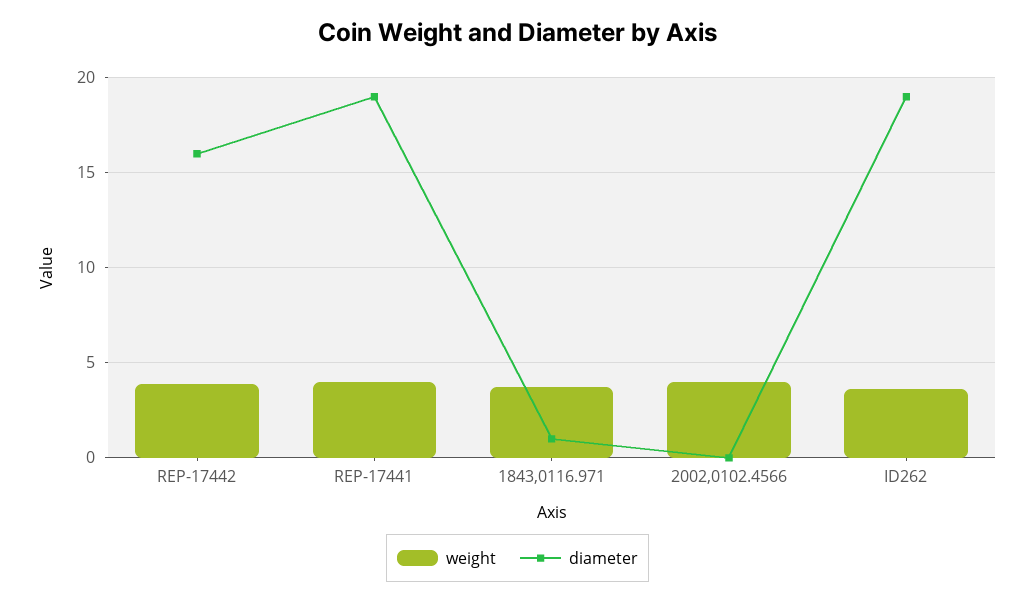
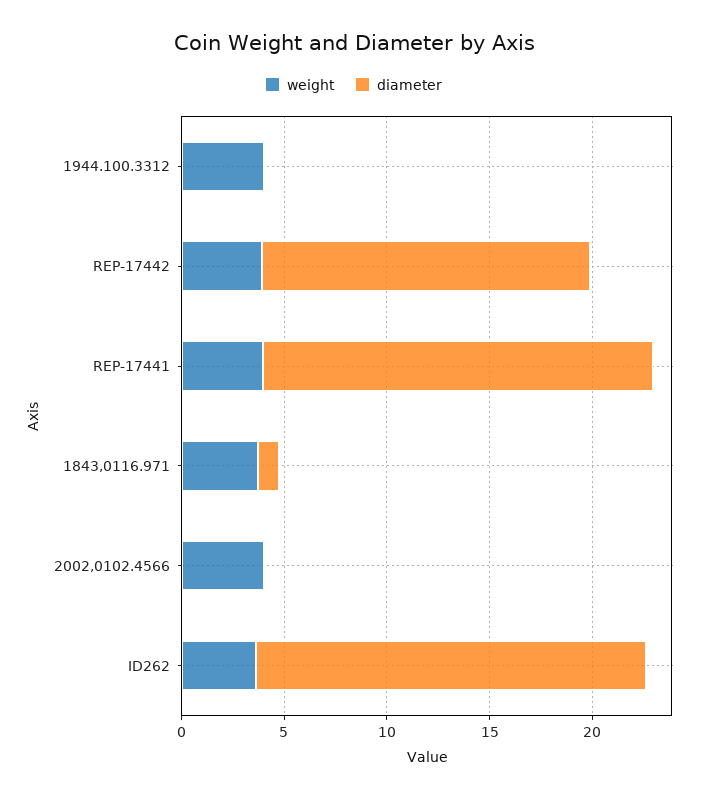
  {
    "weight": {
      "REP-17442": 4,
      "REP-17441": 4,
      "1843,0116.971": 3.5,
      "2002,0102.4566": 4,
-     "ID262": 3.5
+     "ID262": 3.5,
+     "1944.100.3312": 4
    },
    "diameter": {
      "REP-17442": 16,
      "REP-17441": 19,
      "1843,0116.971": 1,
      "2002,0102.4566": 0,
-     "ID262": 19
+     "ID262": 19,
+     "1944.100.3312": 0
    }
  }

